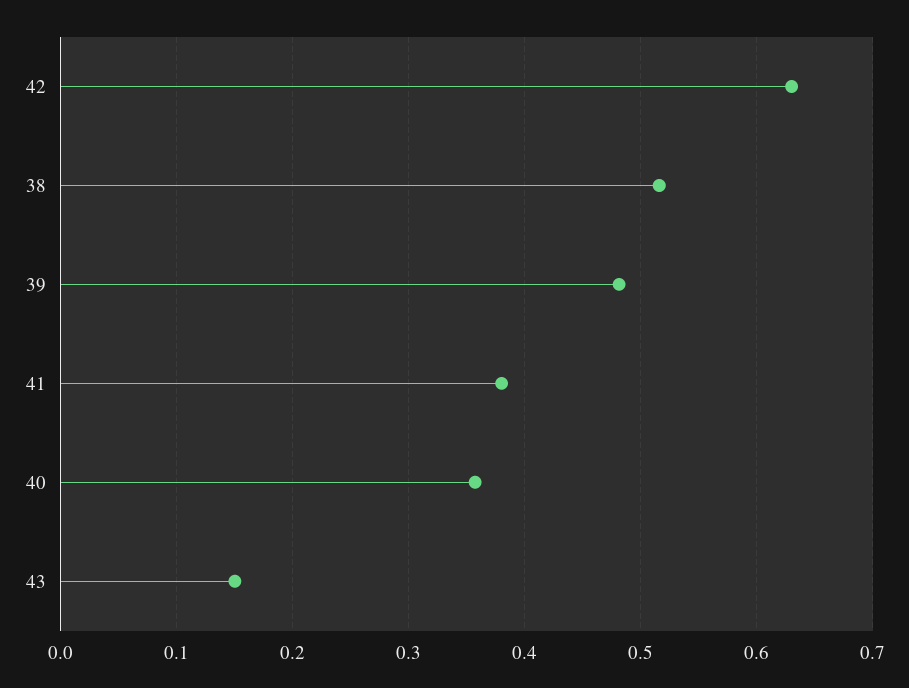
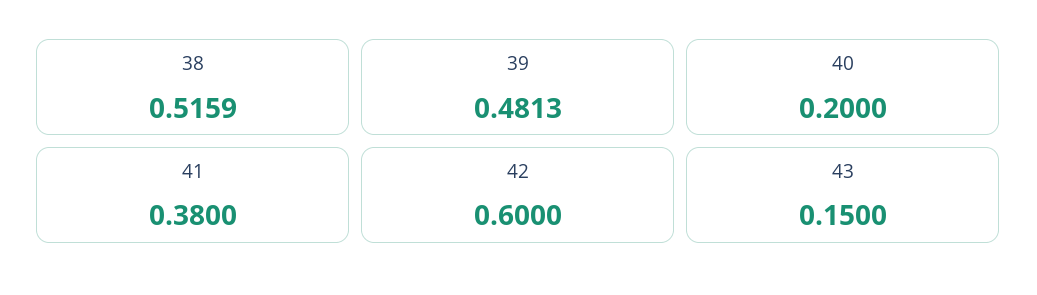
  {
-   "42": 0.63,
+   "42": 0.6,
    "38": 0.5159,
    "39": 0.4813,
    "41": 0.38,
-   "40": 0.36,
+   "40": 0.2,
    "43": 0.15
  }

